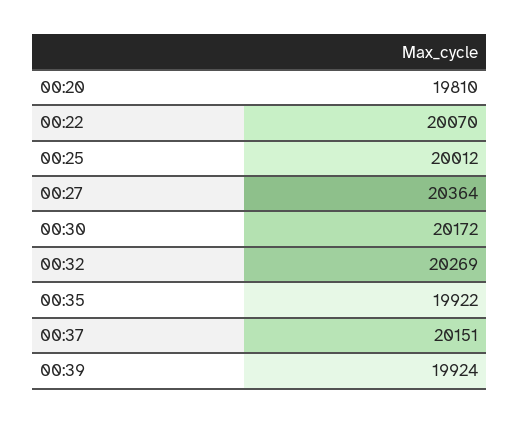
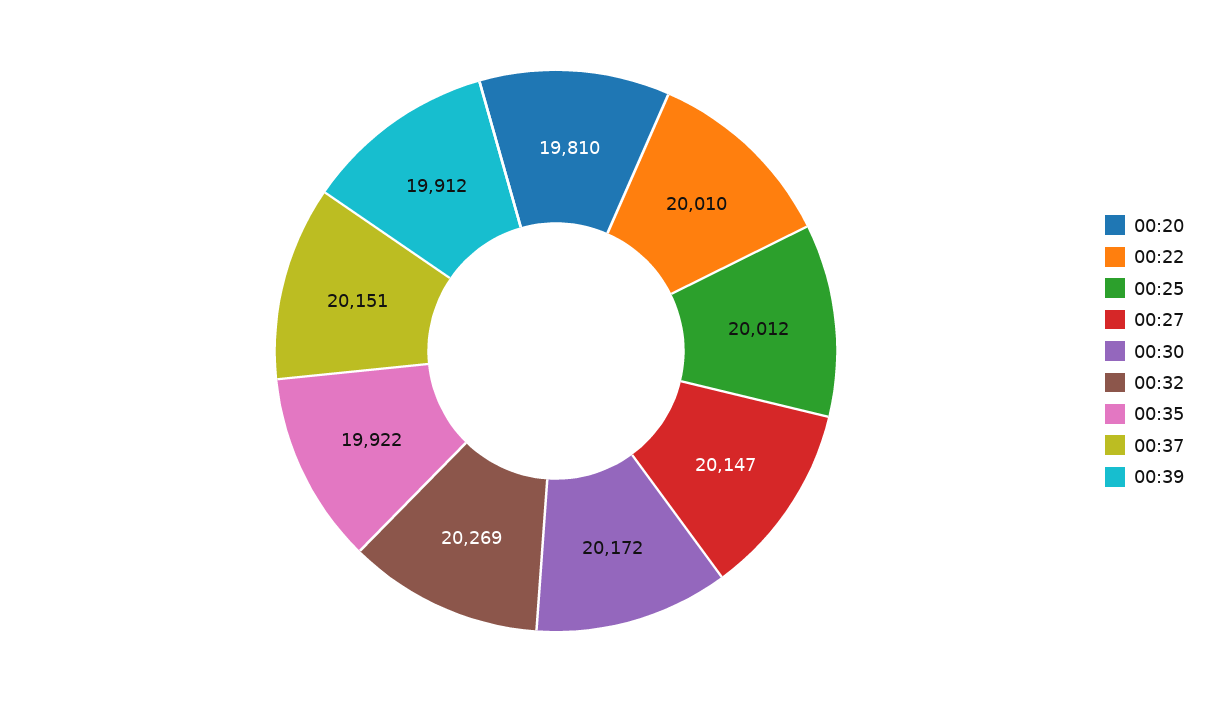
  {
    "00:20": 19810,
-   "00:22": 20070,
+   "00:22": 20010,
    "00:25": 20012,
-   "00:27": 20364,
+   "00:27": 20147,
    "00:30": 20172,
    "00:32": 20269,
    "00:35": 19922,
    "00:37": 20151,
-   "00:39": 19924
+   "00:39": 19912
  }

